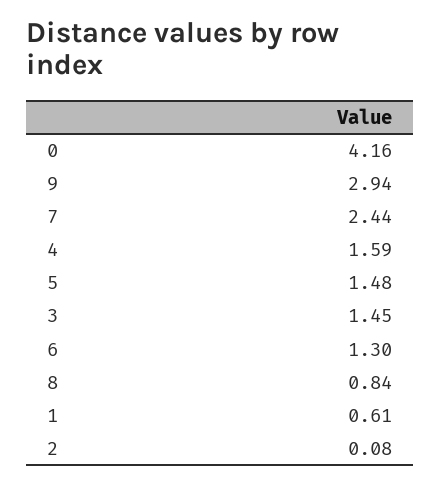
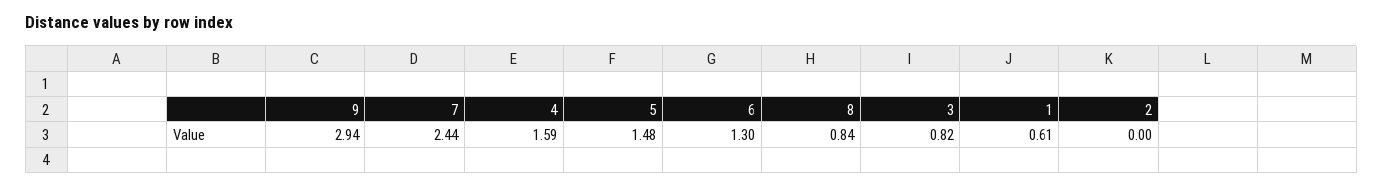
  {
-   "0": 4.16,
    "9": 2.94,
    "7": 2.44,
    "4": 1.59,
    "5": 1.48,
-   "3": 1.45,
+   "3": 0.82,
    "6": 1.3,
    "8": 0.84,
    "1": 0.61,
-   "2": 0.08
+   "2": 0
  }

